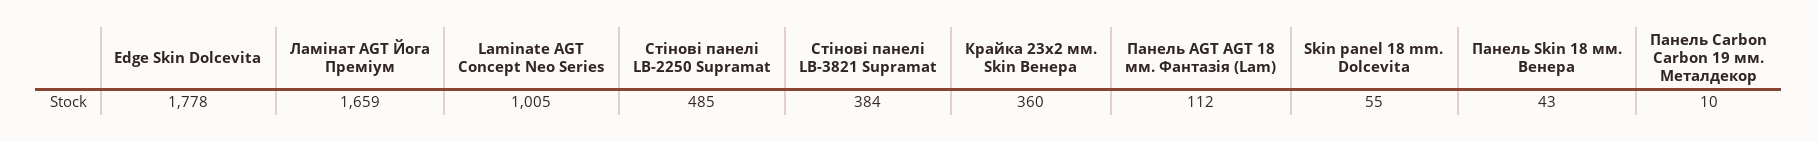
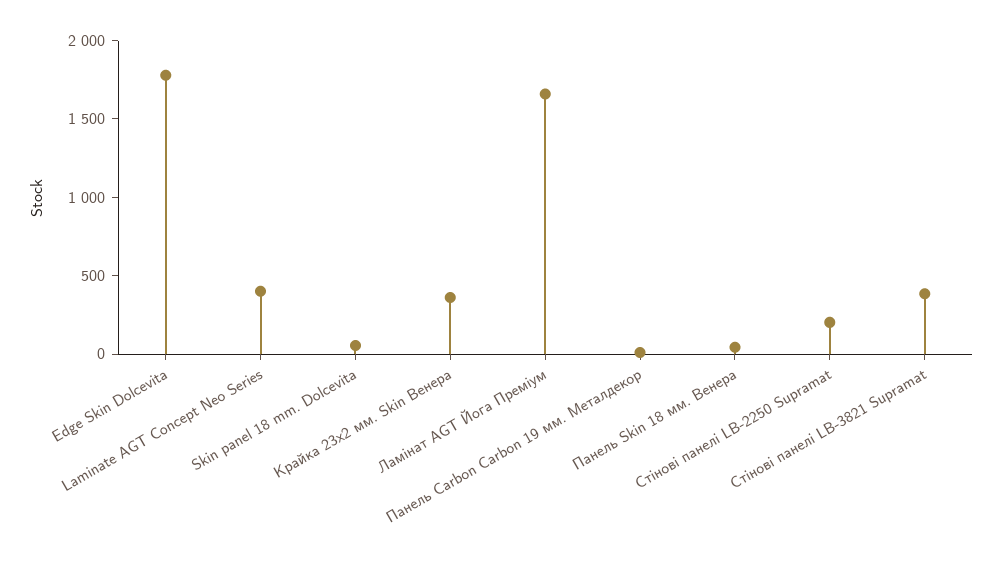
  {
    "Edge Skin Dolcevita": 1778,
    "Ламінат AGT Йога Преміум": 1659,
-   "Laminate AGT Concept Neo Series": 1005,
+   "Laminate AGT Concept Neo Series": 400,
-   "Стінові панелі LB-2250 Supramat": 485,
+   "Стінові панелі LB-2250 Supramat": 200,
    "Стінові панелі LB-3821 Supramat": 384,
    "Крайка 23x2 мм. Skin Венера": 360,
-   "Панель AGT AGT 18 мм. Фантазія (Lam)": 112,
    "Skin panel 18 mm. Dolcevita": 55,
    "Панель Skin 18 мм. Венера": 43,
    "Панель Carbon Carbon 19 мм. Металдекор": 10
  }

